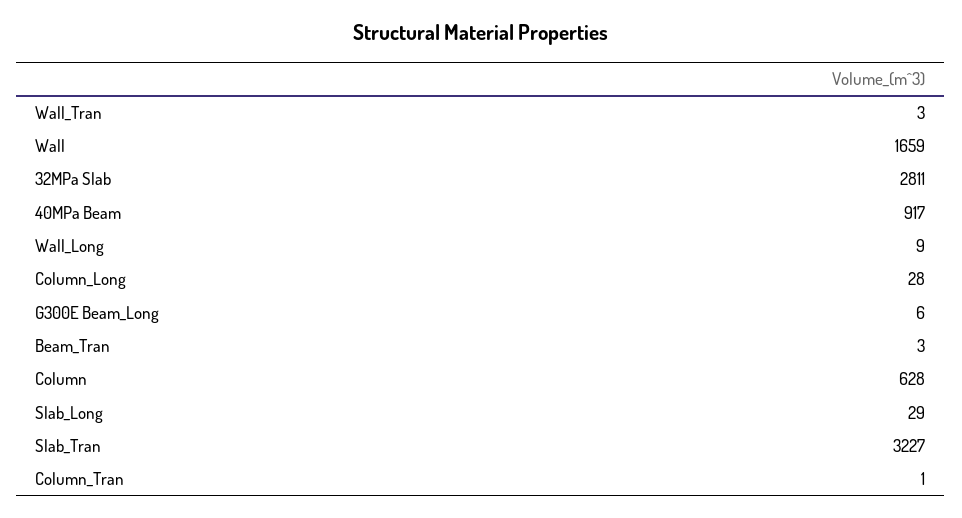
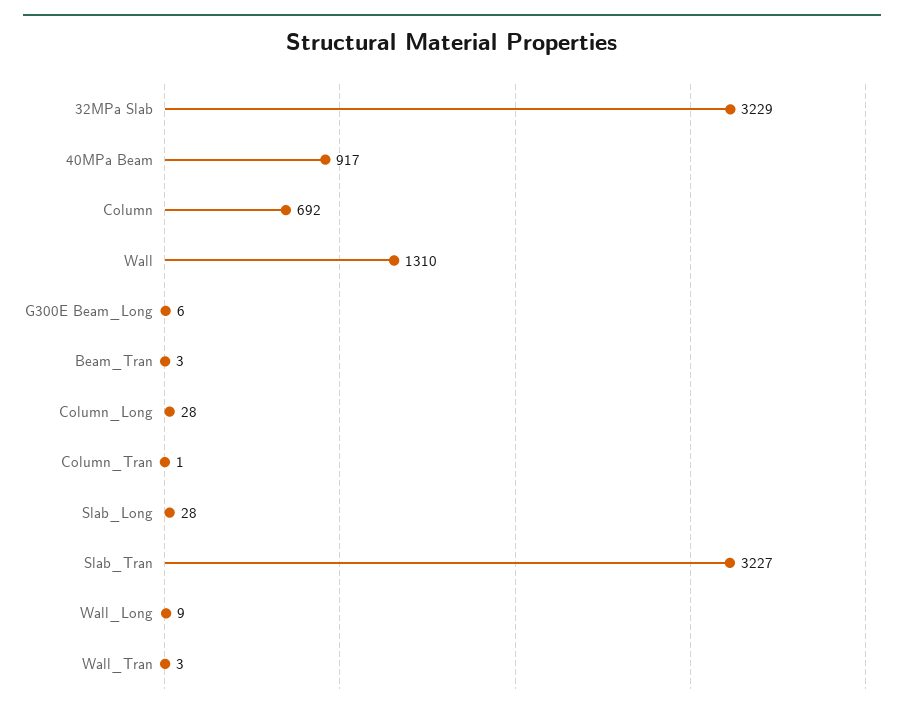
  {
    "Wall_Tran": 3,
-   "Wall": 1659,
+   "Wall": 1310,
-   "32MPa Slab": 2811,
+   "32MPa Slab": 3229,
    "40MPa Beam": 917,
    "Wall_Long": 9,
    "Column_Long": 28,
    "G300E Beam_Long": 6,
    "Beam_Tran": 3,
-   "Column": 628,
+   "Column": 692,
-   "Slab_Long": 29,
+   "Slab_Long": 28,
    "Slab_Tran": 3227,
    "Column_Tran": 1
  }

